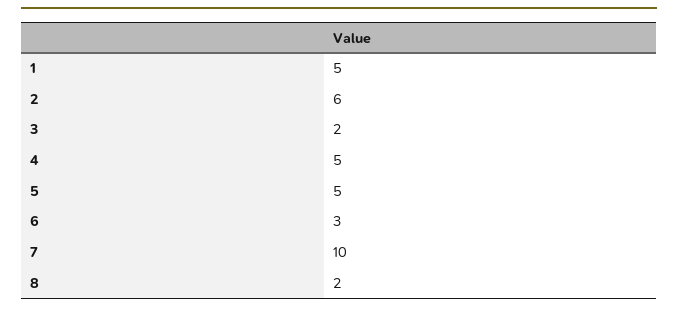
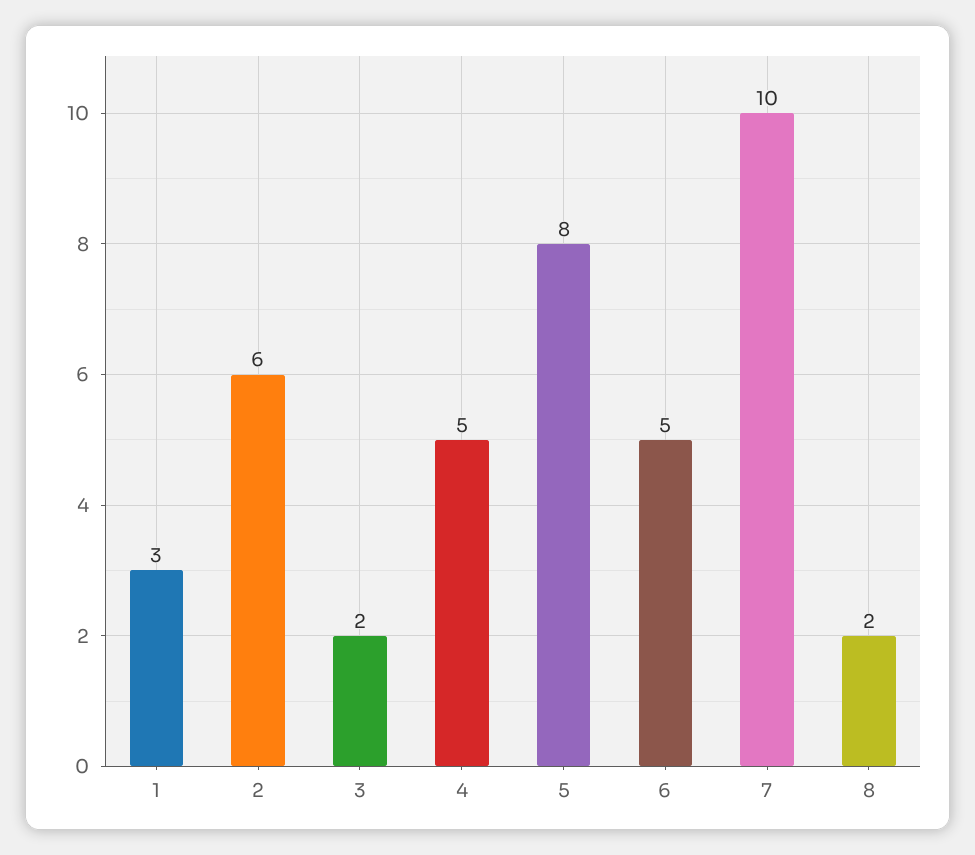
  {
-   "1": 5,
+   "1": 3,
    "2": 6,
    "3": 2,
    "4": 5,
-   "5": 5,
+   "5": 8,
-   "6": 3,
+   "6": 5,
    "7": 10,
    "8": 2
  }

